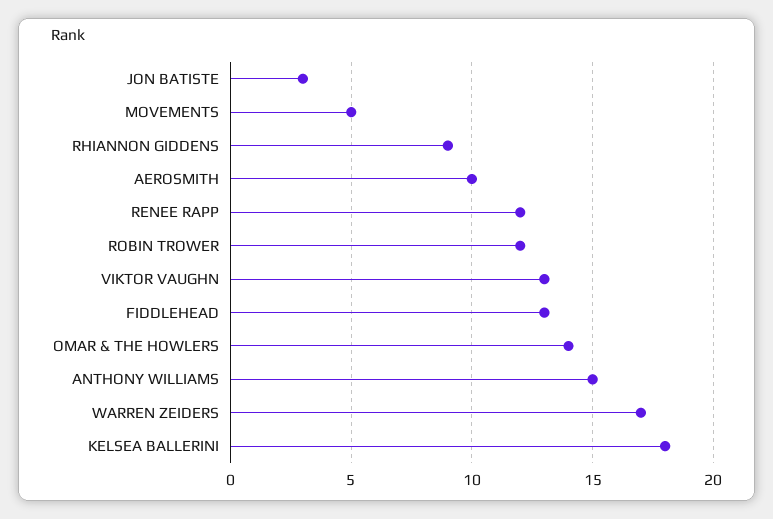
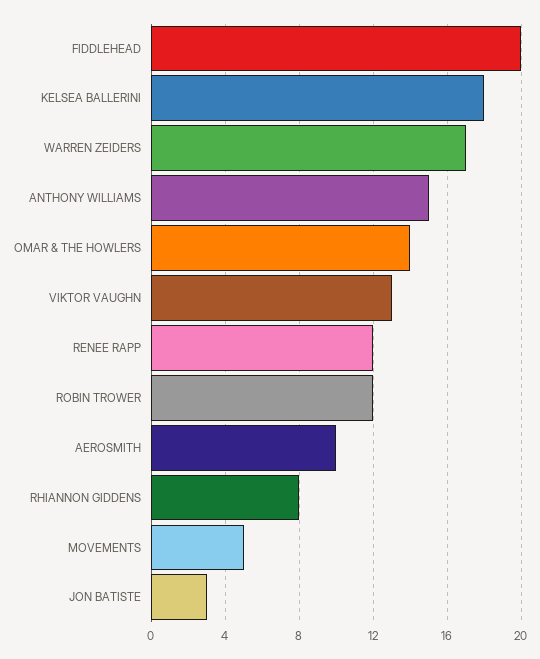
  {
    "JON BATISTE": 3,
    "MOVEMENTS": 5,
-   "RHIANNON GIDDENS": 9,
+   "RHIANNON GIDDENS": 8,
    "AEROSMITH": 10,
    "RENEE RAPP": 12,
    "ROBIN TROWER": 12,
    "VIKTOR VAUGHN": 13,
-   "FIDDLEHEAD": 13,
+   "FIDDLEHEAD": 20,
    "OMAR & THE HOWLERS": 14,
    "ANTHONY WILLIAMS": 15,
    "WARREN ZEIDERS": 17,
    "KELSEA BALLERINI": 18
  }

